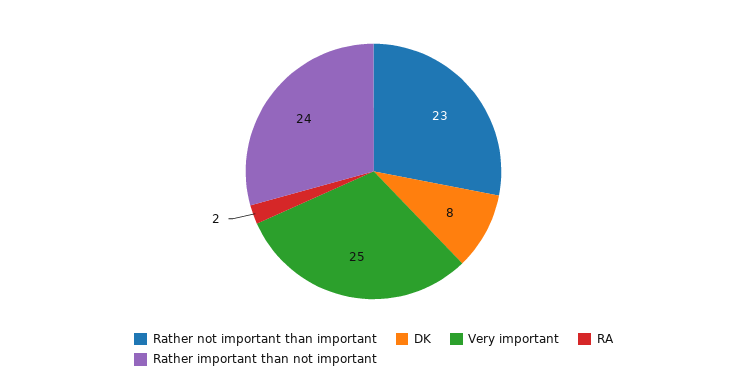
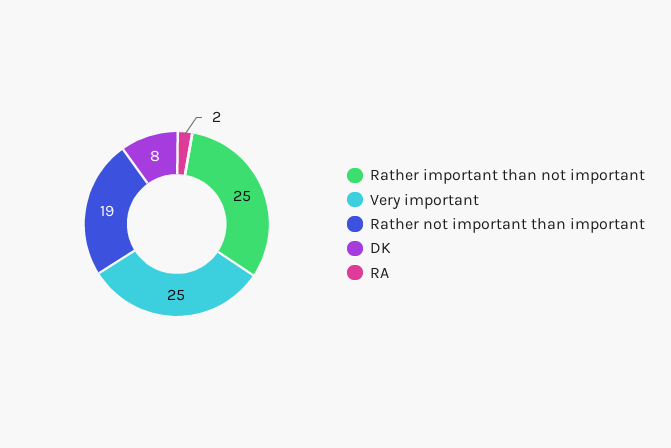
  {
-   "Rather not important than important": 23,
+   "Rather not important than important": 19,
    "DK": 8,
    "Very important": 25,
    "RA": 2,
-   "Rather important than not important": 24
+   "Rather important than not important": 25
  }

